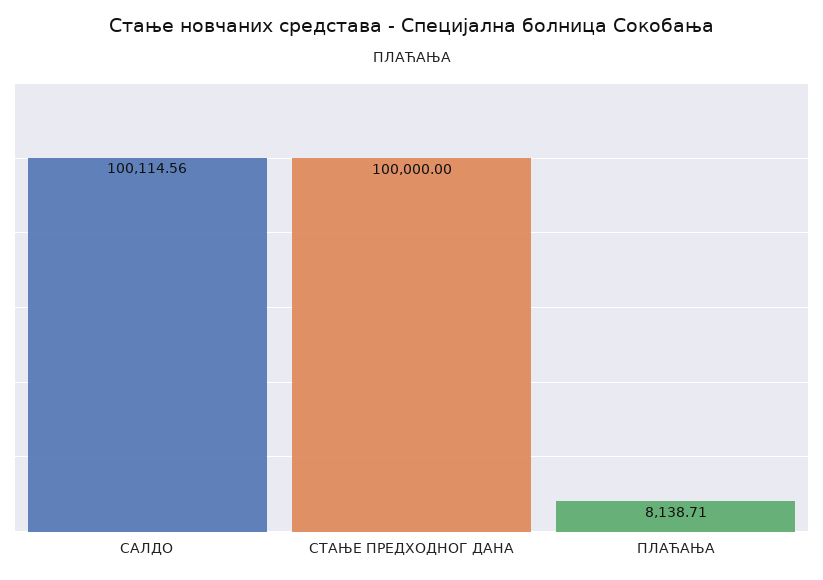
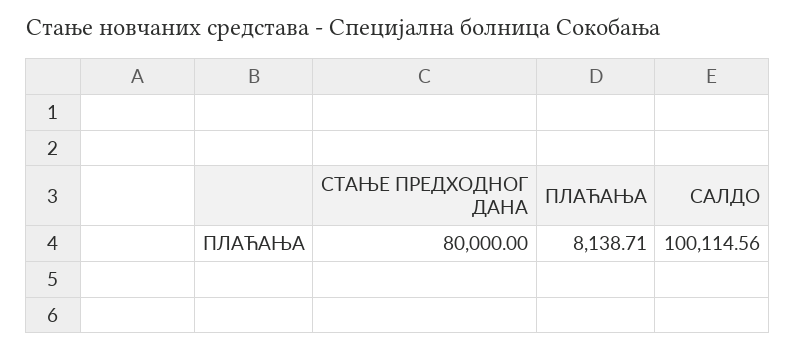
  {
    "САЛДО": 100114.56,
-   "СТАЊЕ ПРЕДХОДНОГ ДАНА": 100000,
+   "СТАЊЕ ПРЕДХОДНОГ ДАНА": 80000,
    "ПЛАЋАЊА": 8138.71
  }

